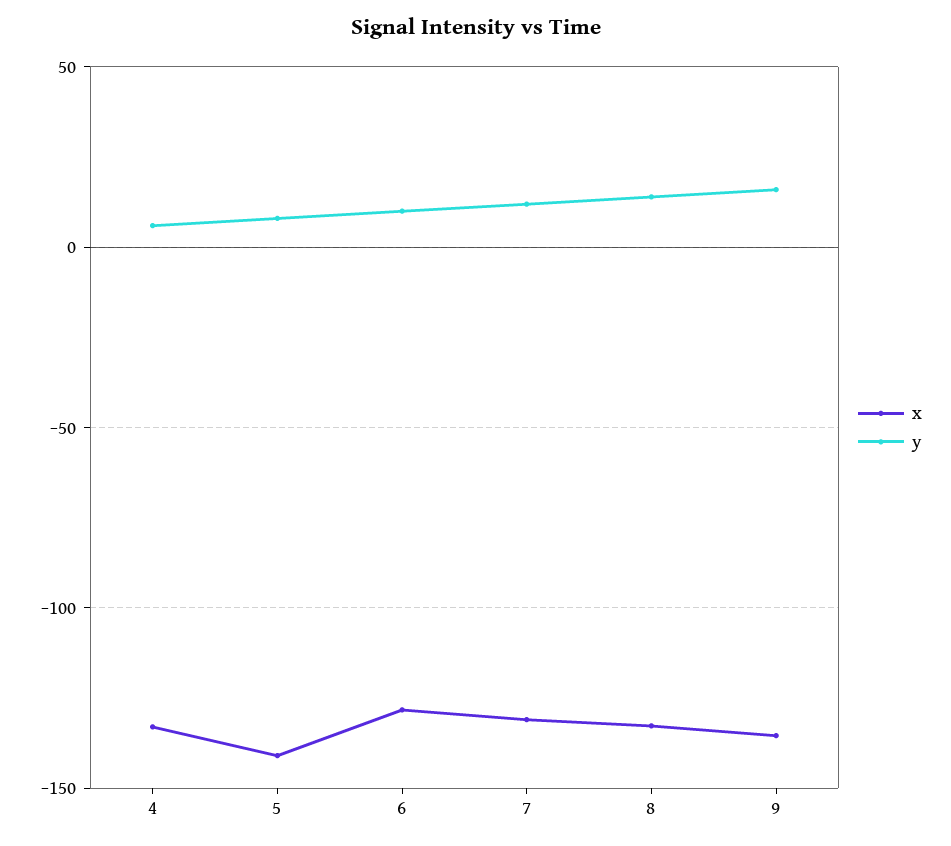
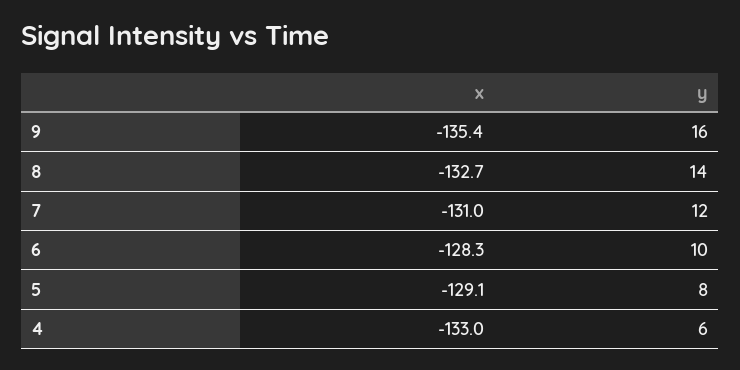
  {
    "x": {
      "4": -133,
-     "5": -140,
+     "5": -129.1,
      "6": -128.3,
      "7": -131,
      "8": -132.7,
      "9": -135.4
    },
    "y": {
      "4": 6,
      "5": 8,
      "6": 10,
      "7": 12,
      "8": 14,
      "9": 16
    }
  }

